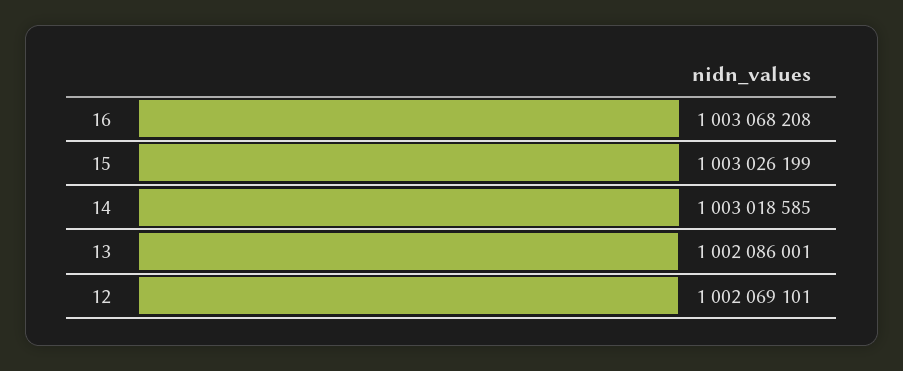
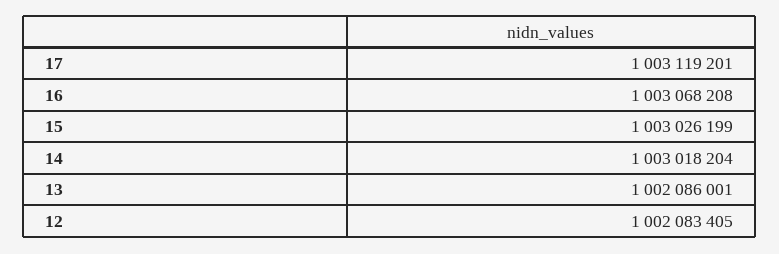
  {
    "16": 1003068208,
    "15": 1003026199,
-   "14": 1003018585,
+   "14": 1003018204,
    "13": 1002086001,
-   "12": 1002069101
+   "12": 1002083405,
+   "17": 1003119201
  }

